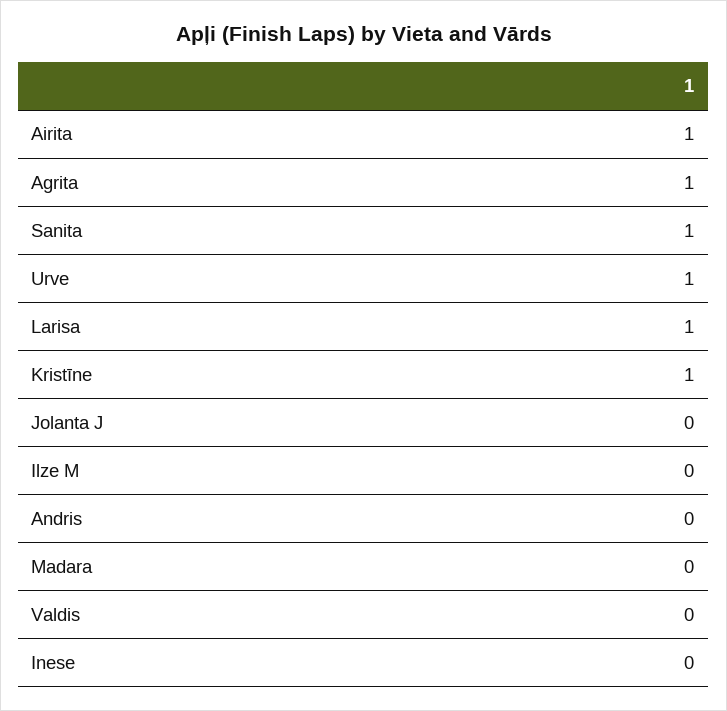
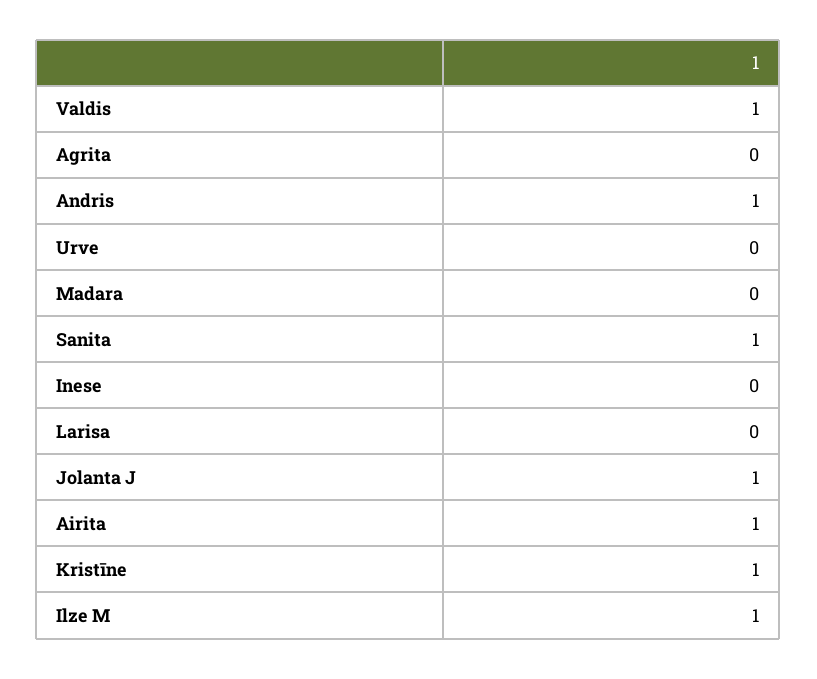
  {
    "Airita": 1,
-   "Agrita": 1,
+   "Agrita": 0,
    "Sanita": 1,
-   "Urve": 1,
+   "Urve": 0,
-   "Larisa": 1,
+   "Larisa": 0,
    "Kristīne": 1,
-   "Jolanta J": 0,
+   "Jolanta J": 1,
-   "Ilze M": 0,
+   "Ilze M": 1,
-   "Andris": 0,
+   "Andris": 1,
    "Madara": 0,
-   "Valdis": 0,
+   "Valdis": 1,
    "Inese": 0
  }

